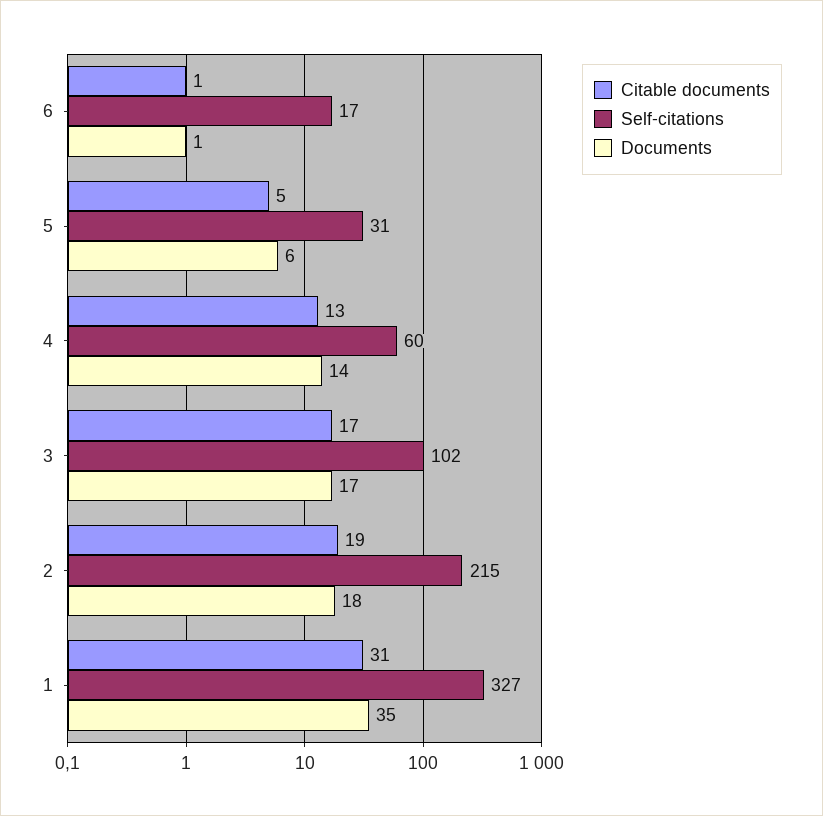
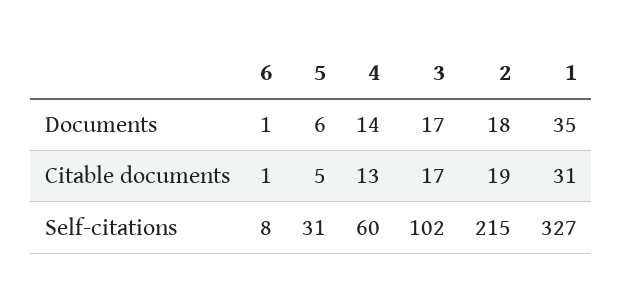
  {
    "Citable documents": {
      "6": 1,
      "5": 5,
      "4": 13,
      "3": 17,
      "2": 19,
      "1": 31
    },
    "Self-citations": {
-     "6": 17,
+     "6": 8,
      "5": 31,
      "4": 60,
      "3": 102,
      "2": 215,
      "1": 327
    },
    "Documents": {
      "6": 1,
      "5": 6,
      "4": 14,
      "3": 17,
      "2": 18,
      "1": 35
    }
  }

